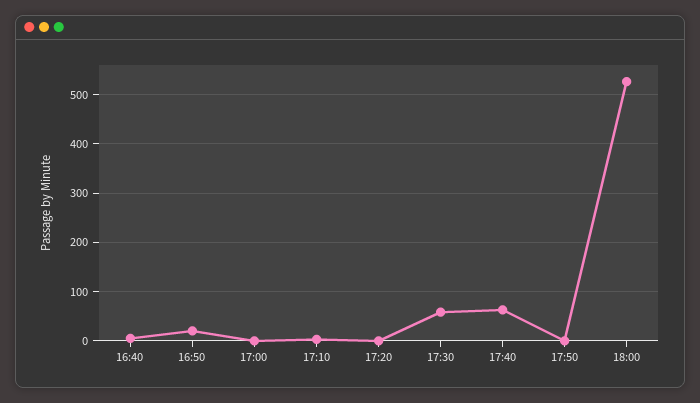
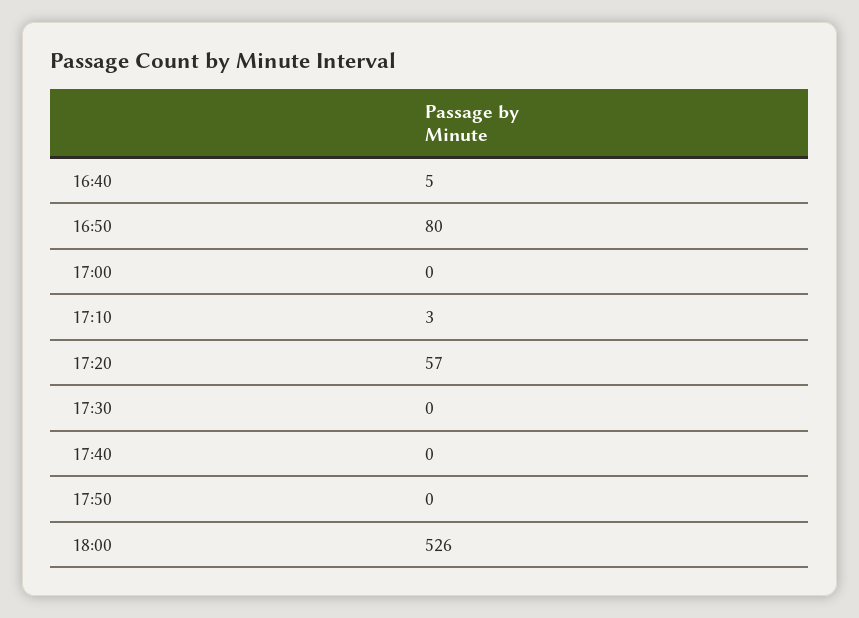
  {
    "16:40": 5,
-   "16:50": 20,
+   "16:50": 80,
    "17:00": 0,
    "17:10": 3,
-   "17:20": 0,
+   "17:20": 57,
-   "17:30": 60,
+   "17:30": 0,
-   "17:40": 60,
+   "17:40": 0,
    "17:50": 0,
    "18:00": 526
  }

